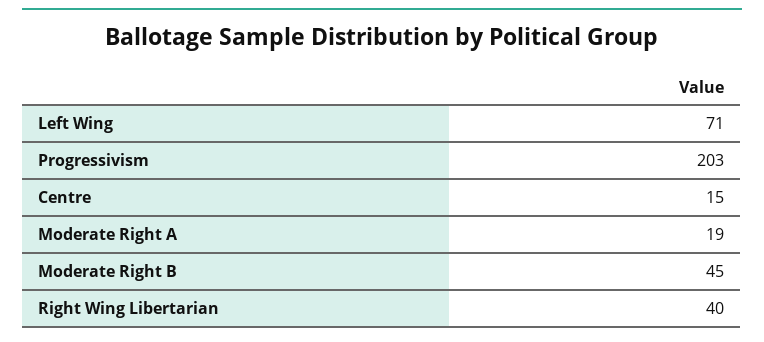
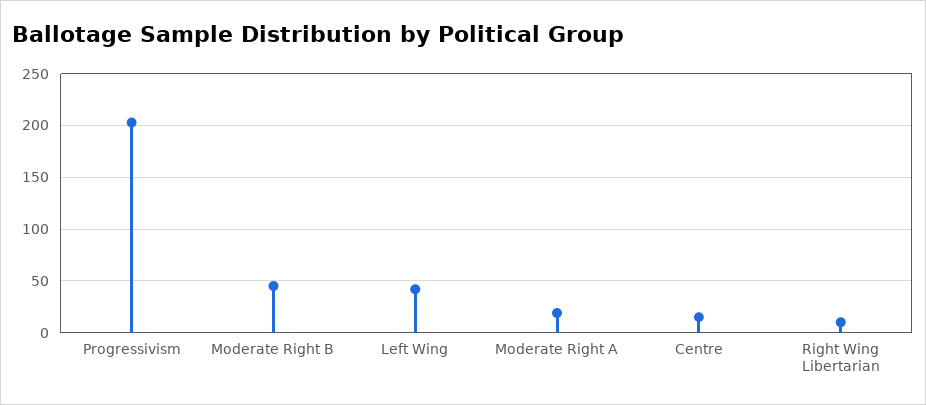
  {
-   "Left Wing": 71,
+   "Left Wing": 40,
    "Progressivism": 203,
    "Centre": 15,
    "Moderate Right A": 19,
    "Moderate Right B": 45,
-   "Right Wing Libertarian": 40
+   "Right Wing Libertarian": 10
  }

